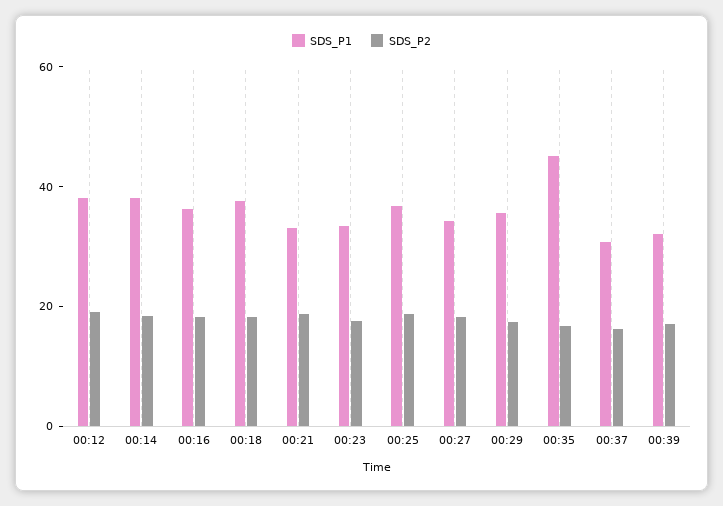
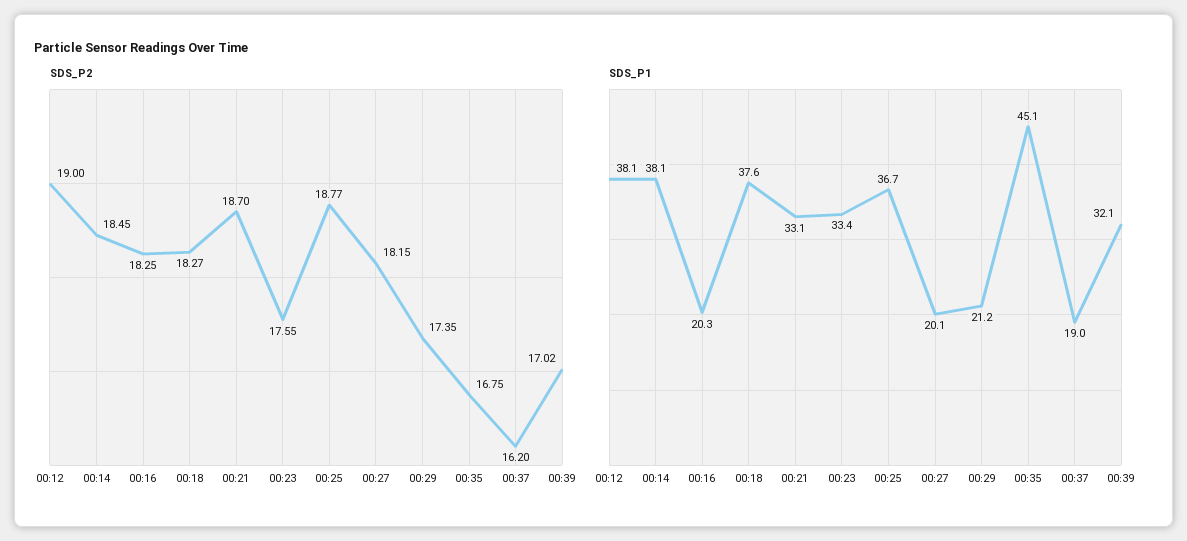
  {
    "SDS_P1": {
      "00:12": 38.1,
      "00:14": 38.1,
-     "00:16": 35,
+     "00:16": 20.3,
      "00:18": 37.6,
      "00:21": 33.1,
      "00:23": 33.4,
      "00:25": 36.7,
-     "00:27": 35,
+     "00:27": 20.1,
-     "00:29": 35,
+     "00:29": 21.2,
      "00:35": 45.1,
-     "00:37": 30,
+     "00:37": 19,
      "00:39": 32.1
    },
    "SDS_P2": {
      "00:12": 19,
      "00:14": 18.45,
      "00:16": 18.25,
      "00:18": 18.27,
      "00:21": 18.7,
      "00:23": 17.55,
      "00:25": 18.77,
      "00:27": 18.15,
      "00:29": 17.35,
      "00:35": 16.75,
      "00:37": 16.2,
      "00:39": 17.02
    }
  }

